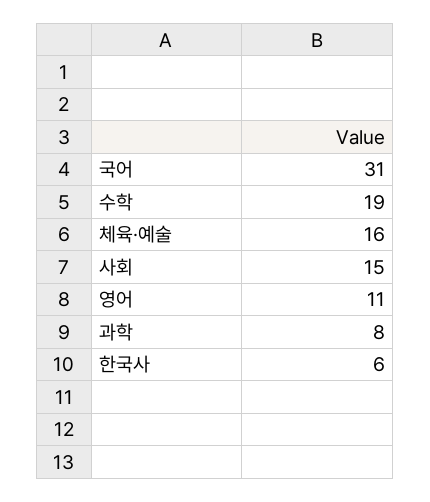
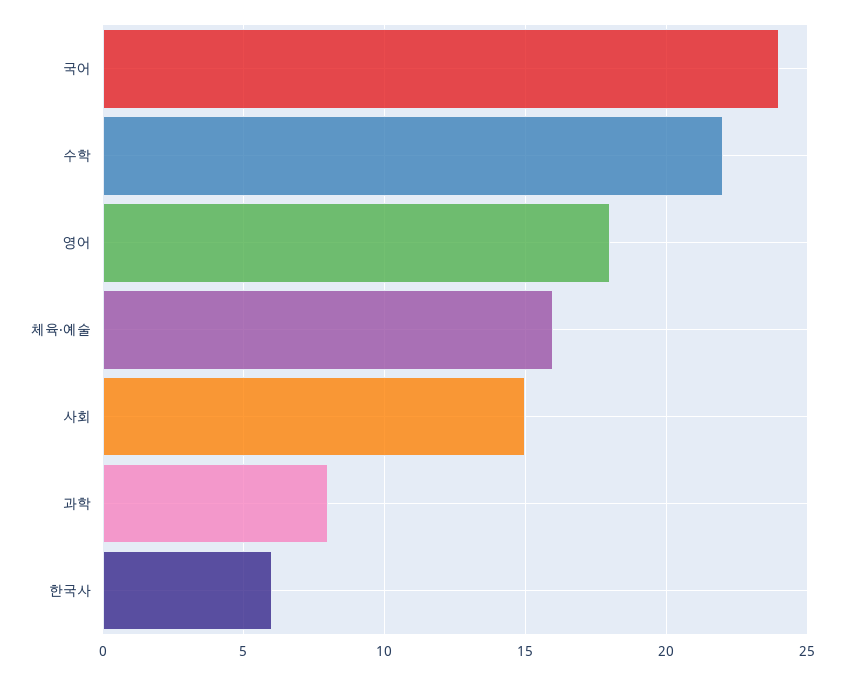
  {
-   "국어": 31,
+   "국어": 24,
-   "수학": 19,
+   "수학": 22,
    "체육·예술": 16,
    "사회": 15,
-   "영어": 11,
+   "영어": 18,
    "과학": 8,
    "한국사": 6
  }

